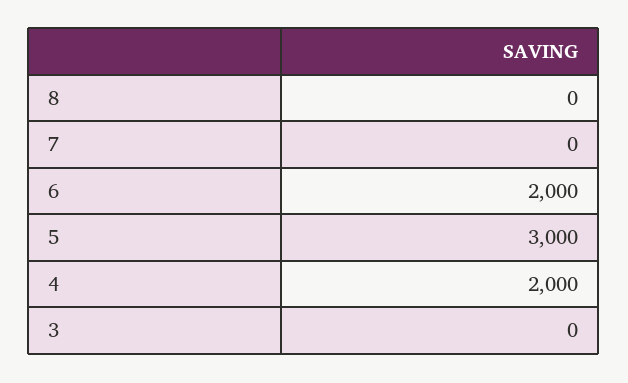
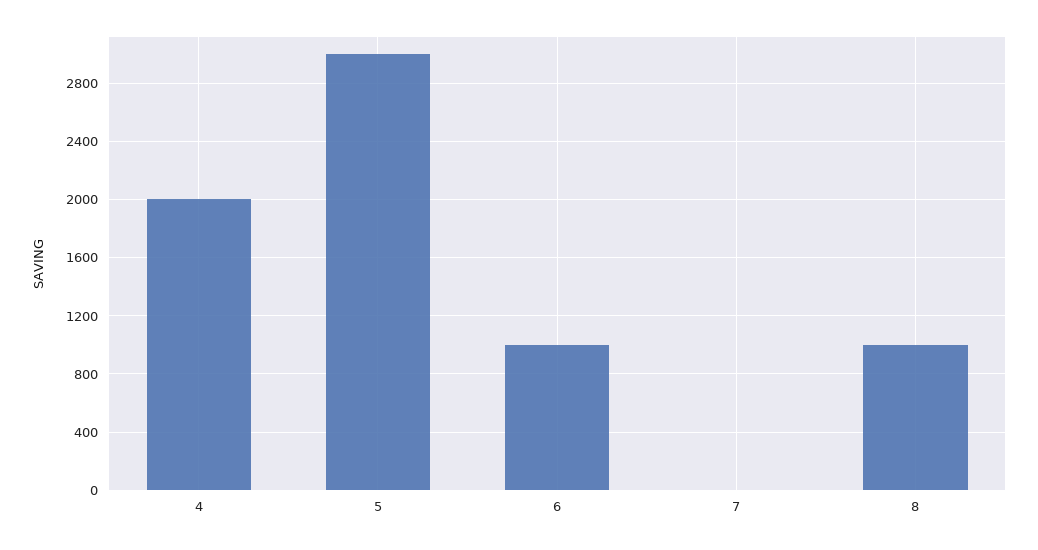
  {
-   "8": 0,
+   "8": 1000,
    "7": 0,
-   "6": 2000,
+   "6": 1000,
    "5": 3000,
-   "4": 2000,
+   "4": 2000
-   "3": 0
  }

